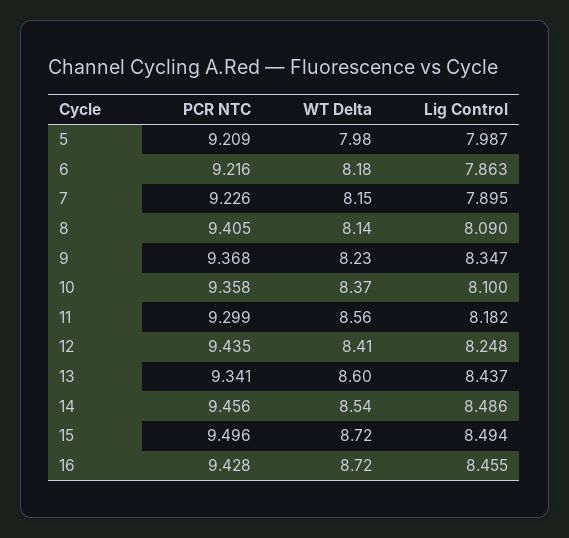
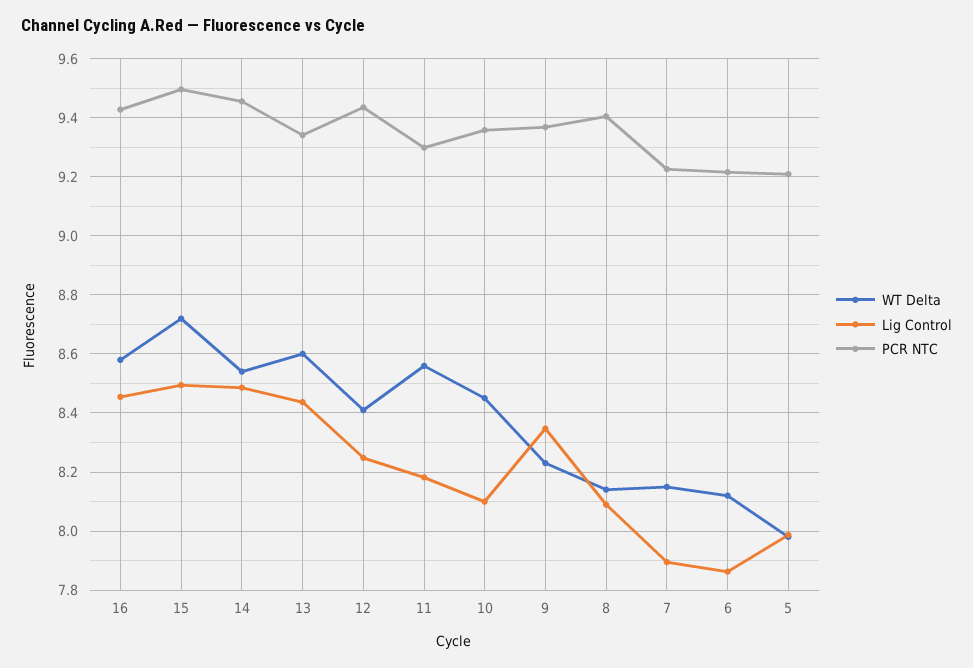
  {
    "PCR NTC": {
      "5": 9.209,
      "6": 9.216,
      "7": 9.226,
      "8": 9.405,
      "9": 9.368,
      "10": 9.358,
      "11": 9.299,
      "12": 9.435,
      "13": 9.341,
      "14": 9.456,
      "15": 9.496,
      "16": 9.428
    },
    "WT Delta": {
      "5": 7.98,
-     "6": 8.18,
+     "6": 8.125,
      "7": 8.15,
      "8": 8.14,
      "9": 8.23,
-     "10": 8.37,
+     "10": 8.45,
      "11": 8.56,
      "12": 8.41,
      "13": 8.6,
      "14": 8.54,
      "15": 8.72,
-     "16": 8.72
+     "16": 8.575
    },
    "Lig Control": {
      "5": 7.987,
      "6": 7.863,
      "7": 7.895,
      "8": 8.09,
      "9": 8.347,
      "10": 8.1,
      "11": 8.182,
      "12": 8.248,
      "13": 8.437,
      "14": 8.486,
      "15": 8.494,
      "16": 8.455
    }
  }

